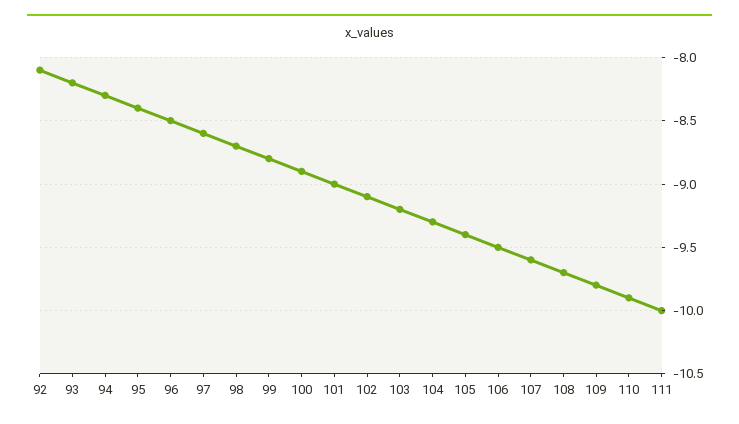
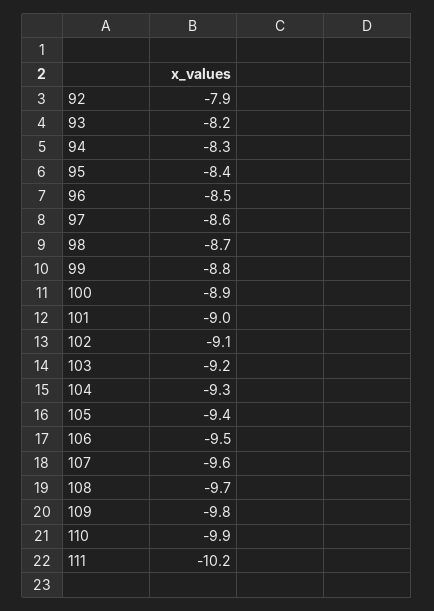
  {
-   "92": -8.1,
+   "92": -7.9,
    "93": -8.2,
    "94": -8.3,
    "95": -8.4,
    "96": -8.5,
    "97": -8.6,
    "98": -8.7,
    "99": -8.8,
    "100": -8.9,
    "101": -9,
    "102": -9.1,
    "103": -9.2,
    "104": -9.3,
    "105": -9.4,
    "106": -9.5,
    "107": -9.6,
    "108": -9.7,
    "109": -9.8,
    "110": -9.9,
-   "111": -10
+   "111": -10.2
  }

